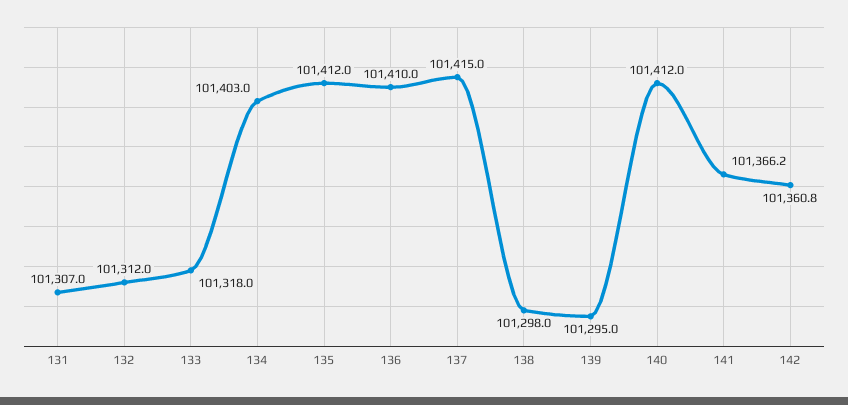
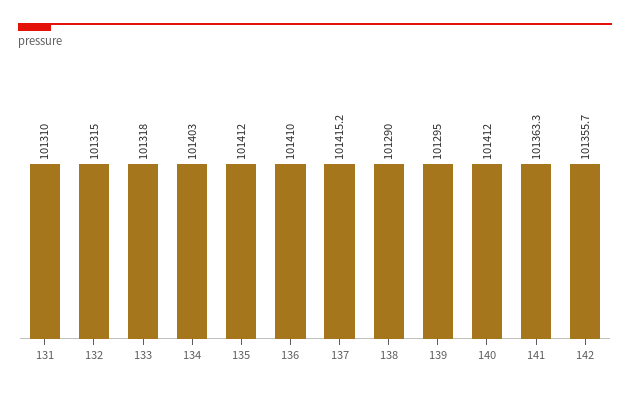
  {
-   "131": 101307,
+   "131": 101310,
-   "132": 101312,
+   "132": 101315,
    "133": 101318,
    "134": 101403,
    "135": 101412,
    "136": 101410,
-   "137": 101415,
+   "137": 101415.2,
-   "138": 101298,
+   "138": 101290,
    "139": 101295,
    "140": 101412,
-   "141": 101366.2,
+   "141": 101363.3,
-   "142": 101360.8
+   "142": 101355.7
  }

